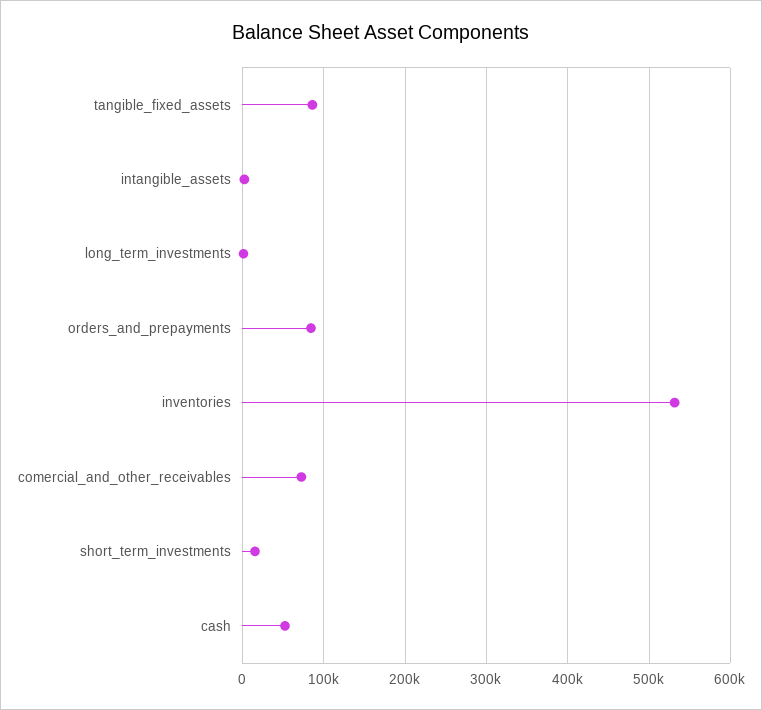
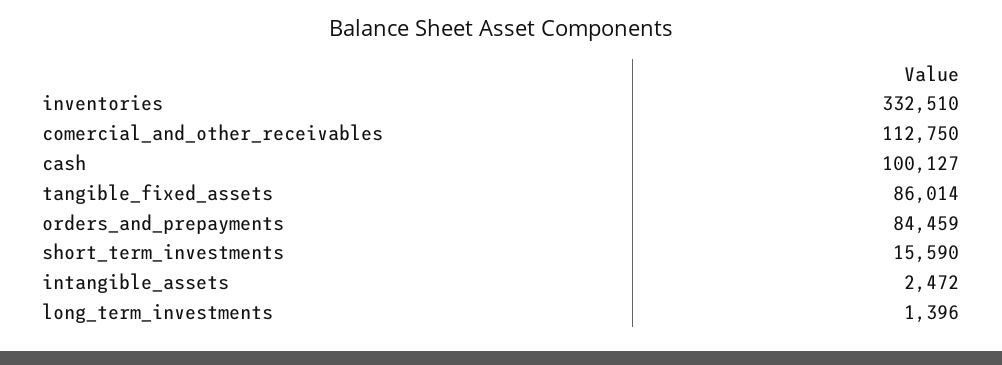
  {
    "tangible_fixed_assets": 86014,
    "intangible_assets": 2472,
    "long_term_investments": 1396,
    "orders_and_prepayments": 84459,
-   "inventories": 530000,
+   "inventories": 332510,
-   "comercial_and_other_receivables": 70000,
+   "comercial_and_other_receivables": 112750,
    "short_term_investments": 15590,
-   "cash": 50000
+   "cash": 100127
  }

